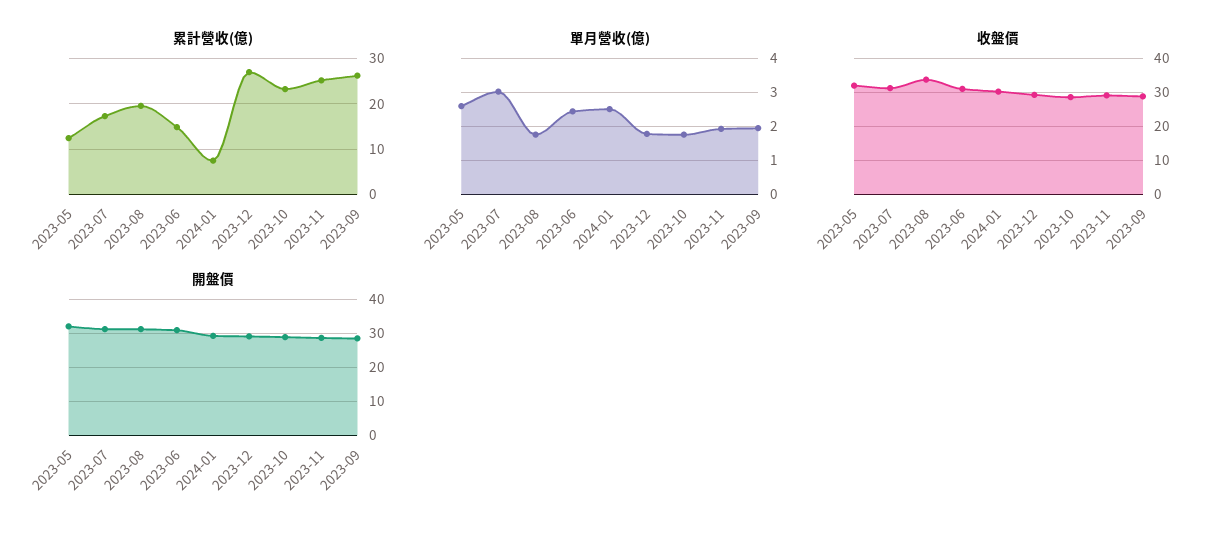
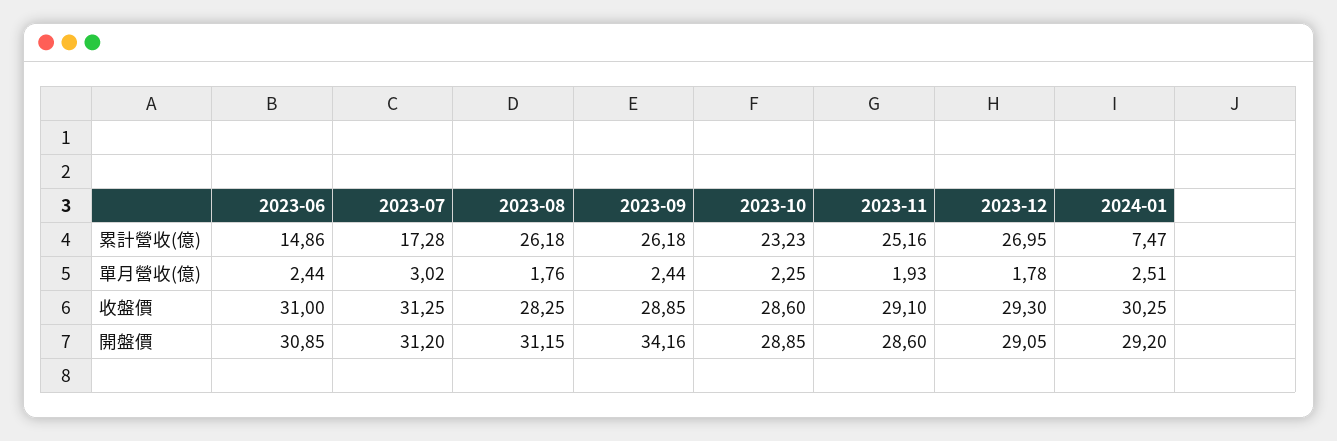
  {
    "累計營收(億)": {
-     "2023-05": 12,
      "2023-07": 17.28,
-     "2023-08": 20,
+     "2023-08": 26.18,
      "2023-06": 14.86,
      "2024-01": 7.47,
      "2023-12": 26.95,
      "2023-10": 23.23,
      "2023-11": 25.16,
      "2023-09": 26.18
    },
    "單月營收(億)": {
-     "2023-05": 2.6,
      "2023-07": 3.02,
      "2023-08": 1.76,
      "2023-06": 2.44,
      "2024-01": 2.51,
      "2023-12": 1.78,
-     "2023-10": 1.8,
+     "2023-10": 2.25,
      "2023-11": 1.93,
-     "2023-09": 2
+     "2023-09": 2.44
    },
    "收盤價": {
-     "2023-05": 32,
      "2023-07": 31.25,
-     "2023-08": 34,
+     "2023-08": 28.25,
      "2023-06": 31,
      "2024-01": 30.25,
      "2023-12": 29.3,
      "2023-10": 28.6,
      "2023-11": 29.1,
      "2023-09": 28.85
    },
    "開盤價": {
-     "2023-05": 32,
      "2023-07": 31.2,
      "2023-08": 31.15,
      "2023-06": 30.85,
      "2024-01": 29.2,
      "2023-12": 29.05,
      "2023-10": 28.85,
      "2023-11": 28.6,
-     "2023-09": 28
+     "2023-09": 34.16
    }
  }

